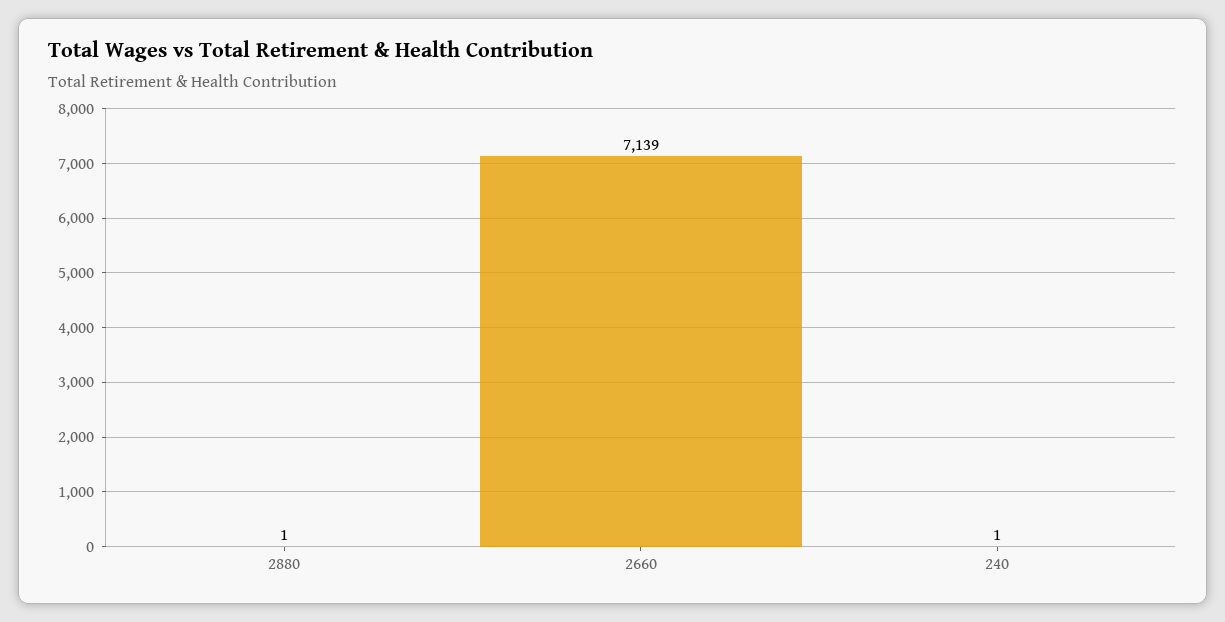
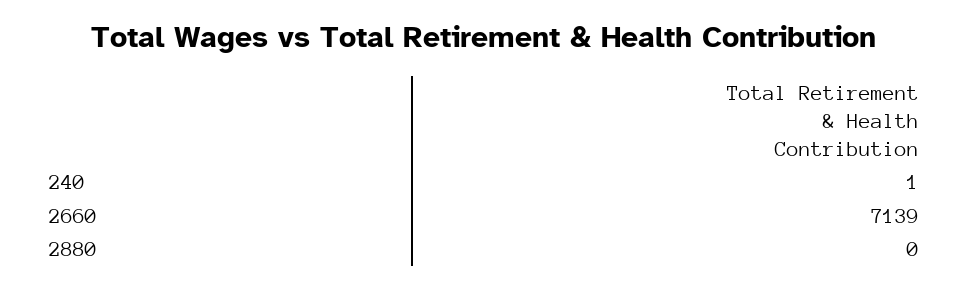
  {
-   "2880": 1,
+   "2880": 0,
    "2660": 7139,
    "240": 1
  }

